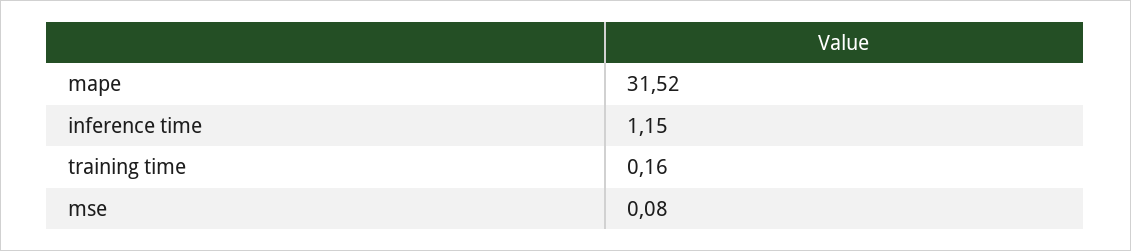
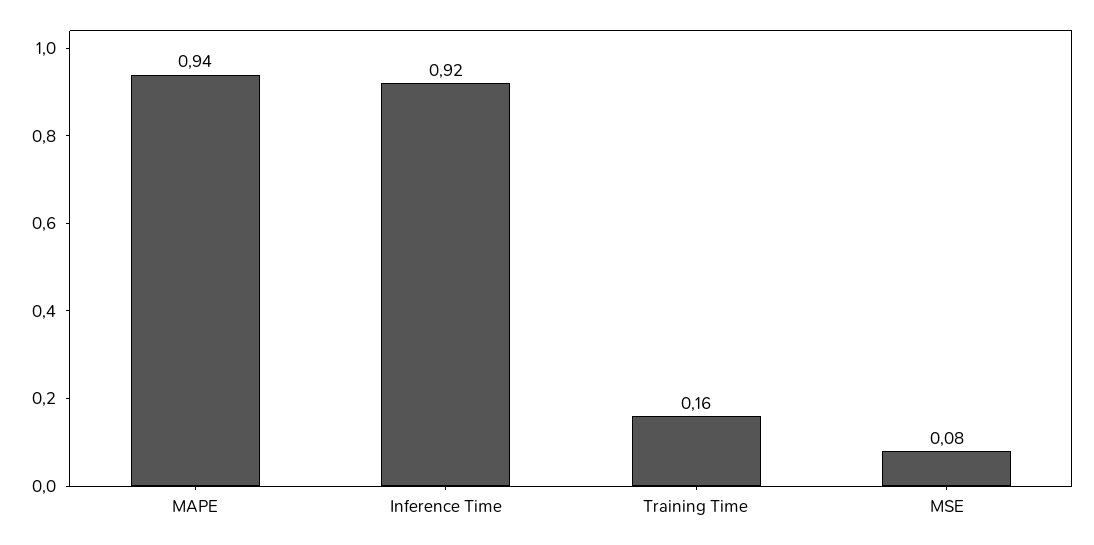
  {
-   "mape": 31.52,
+   "mape": 0.94,
-   "inference time": 1.15,
+   "inference time": 0.92,
    "training time": 0.16,
    "mse": 0.08
  }

